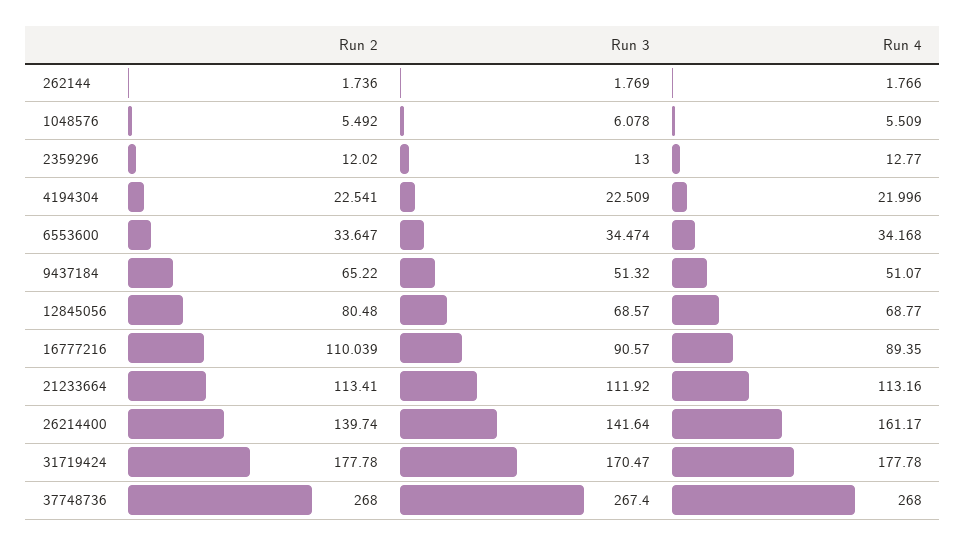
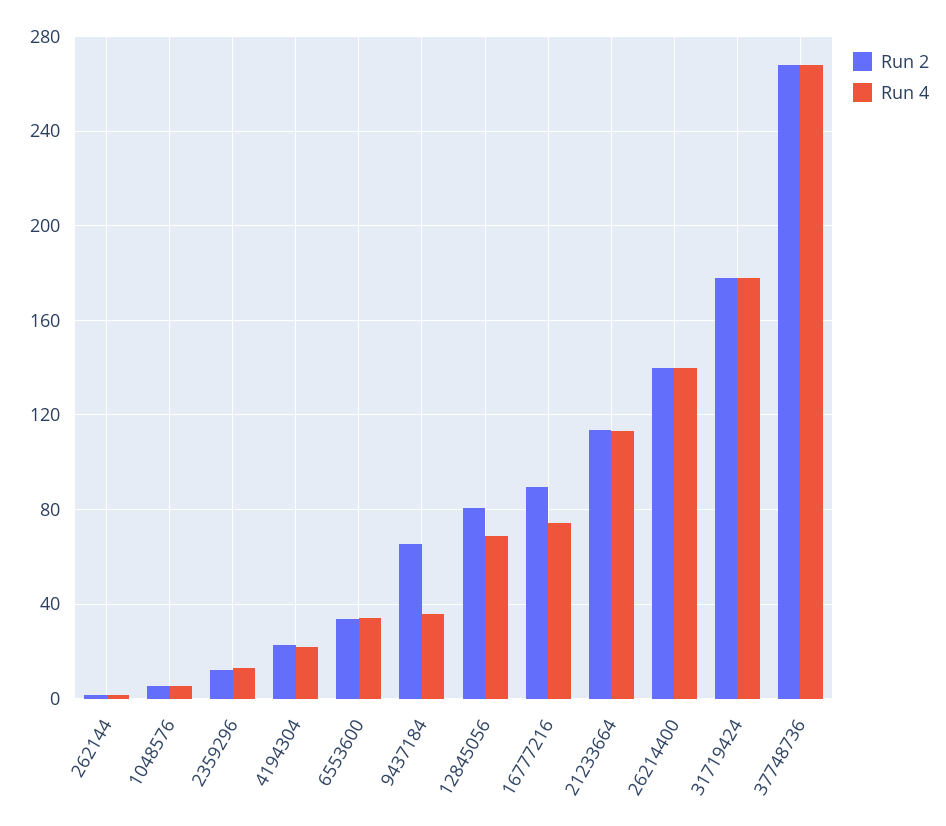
  {
    "Run 2": {
      "262144": 1.736,
      "1048576": 5.492,
      "2359296": 12.02,
      "4194304": 22.541,
      "6553600": 33.647,
      "9437184": 65.22,
      "12845056": 80.48,
-     "16777216": 110.039,
+     "16777216": 90,
      "21233664": 113.41,
      "26214400": 139.74,
      "31719424": 177.78,
      "37748736": 268
    },
-   "Run 3": {
-     "262144": 1.769,
-     "1048576": 6.078,
-     "2359296": 13,
-     "4194304": 22.509,
-     "6553600": 34.474,
-     "9437184": 51.32,
-     "12845056": 68.57,
-     "16777216": 90.57,
-     "21233664": 111.92,
-     "26214400": 141.64,
-     "31719424": 170.47,
-     "37748736": 267.4
-   },
    "Run 4": {
      "262144": 1.766,
      "1048576": 5.509,
      "2359296": 12.77,
      "4194304": 21.996,
      "6553600": 34.168,
-     "9437184": 51.07,
+     "9437184": 35,
      "12845056": 68.77,
-     "16777216": 89.35,
+     "16777216": 75,
      "21233664": 113.16,
-     "26214400": 161.17,
+     "26214400": 140,
      "31719424": 177.78,
      "37748736": 268
    }
  }

